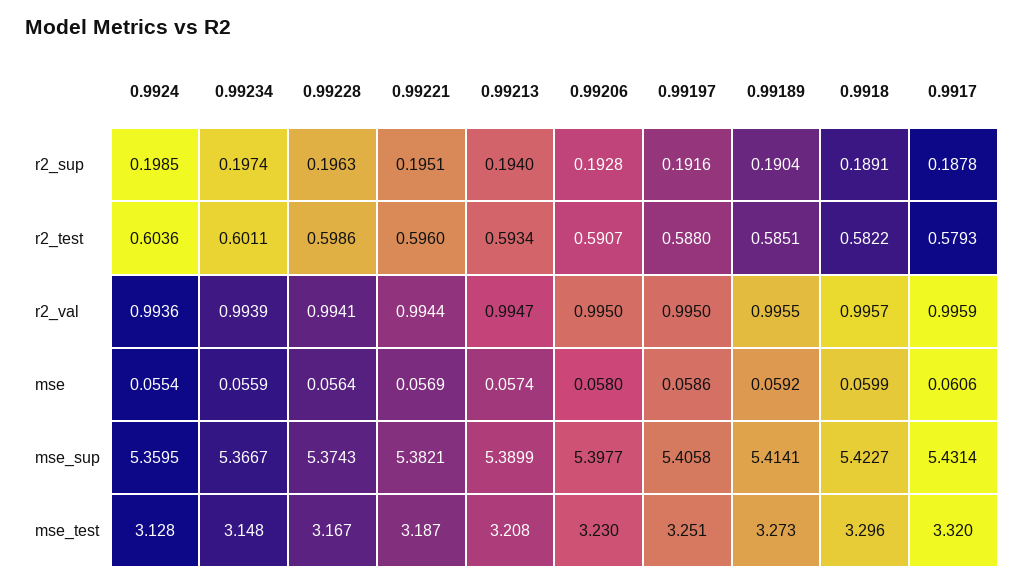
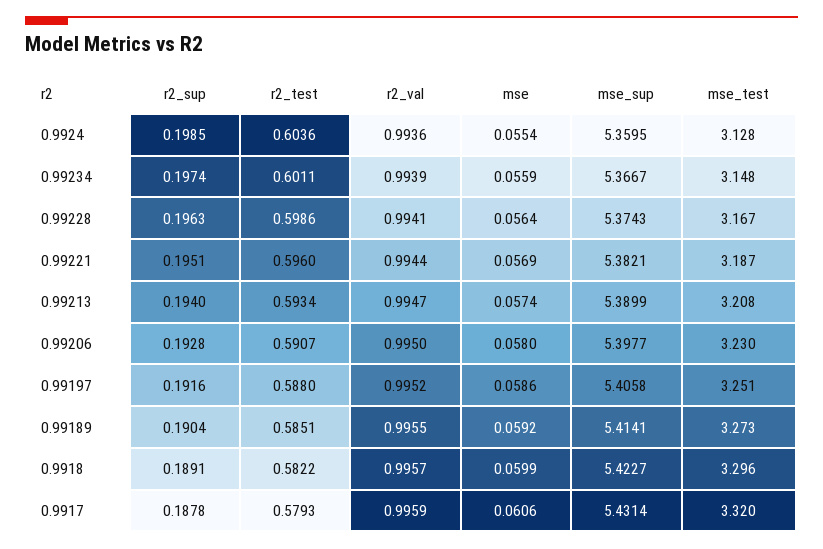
  {
    "0.9924": {
      "r2_sup": 0.1985,
      "r2_test": 0.6036,
      "r2_val": 0.9936,
      "mse": 0.0554,
      "mse_sup": 5.3595,
      "mse_test": 3.128
    },
    "0.99234": {
      "r2_sup": 0.1974,
      "r2_test": 0.6011,
      "r2_val": 0.9939,
      "mse": 0.0559,
      "mse_sup": 5.3667,
      "mse_test": 3.148
    },
    "0.99228": {
      "r2_sup": 0.1963,
      "r2_test": 0.5986,
      "r2_val": 0.9941,
      "mse": 0.0564,
      "mse_sup": 5.3743,
      "mse_test": 3.167
    },
    "0.99221": {
      "r2_sup": 0.1951,
      "r2_test": 0.596,
      "r2_val": 0.9944,
      "mse": 0.0569,
      "mse_sup": 5.3821,
      "mse_test": 3.187
    },
    "0.99213": {
      "r2_sup": 0.194,
      "r2_test": 0.5934,
      "r2_val": 0.9947,
      "mse": 0.0574,
      "mse_sup": 5.3899,
      "mse_test": 3.208
    },
    "0.99206": {
      "r2_sup": 0.1928,
      "r2_test": 0.5907,
      "r2_val": 0.995,
      "mse": 0.058,
      "mse_sup": 5.3977,
      "mse_test": 3.23
    },
    "0.99197": {
      "r2_sup": 0.1916,
      "r2_test": 0.588,
-     "r2_val": 0.995,
+     "r2_val": 0.9952,
      "mse": 0.0586,
      "mse_sup": 5.4058,
      "mse_test": 3.251
    },
    "0.99189": {
      "r2_sup": 0.1904,
      "r2_test": 0.5851,
      "r2_val": 0.9955,
      "mse": 0.0592,
      "mse_sup": 5.4141,
      "mse_test": 3.273
    },
    "0.9918": {
      "r2_sup": 0.1891,
      "r2_test": 0.5822,
      "r2_val": 0.9957,
      "mse": 0.0599,
      "mse_sup": 5.4227,
      "mse_test": 3.296
    },
    "0.9917": {
      "r2_sup": 0.1878,
      "r2_test": 0.5793,
      "r2_val": 0.9959,
      "mse": 0.0606,
      "mse_sup": 5.4314,
      "mse_test": 3.32
    }
  }

